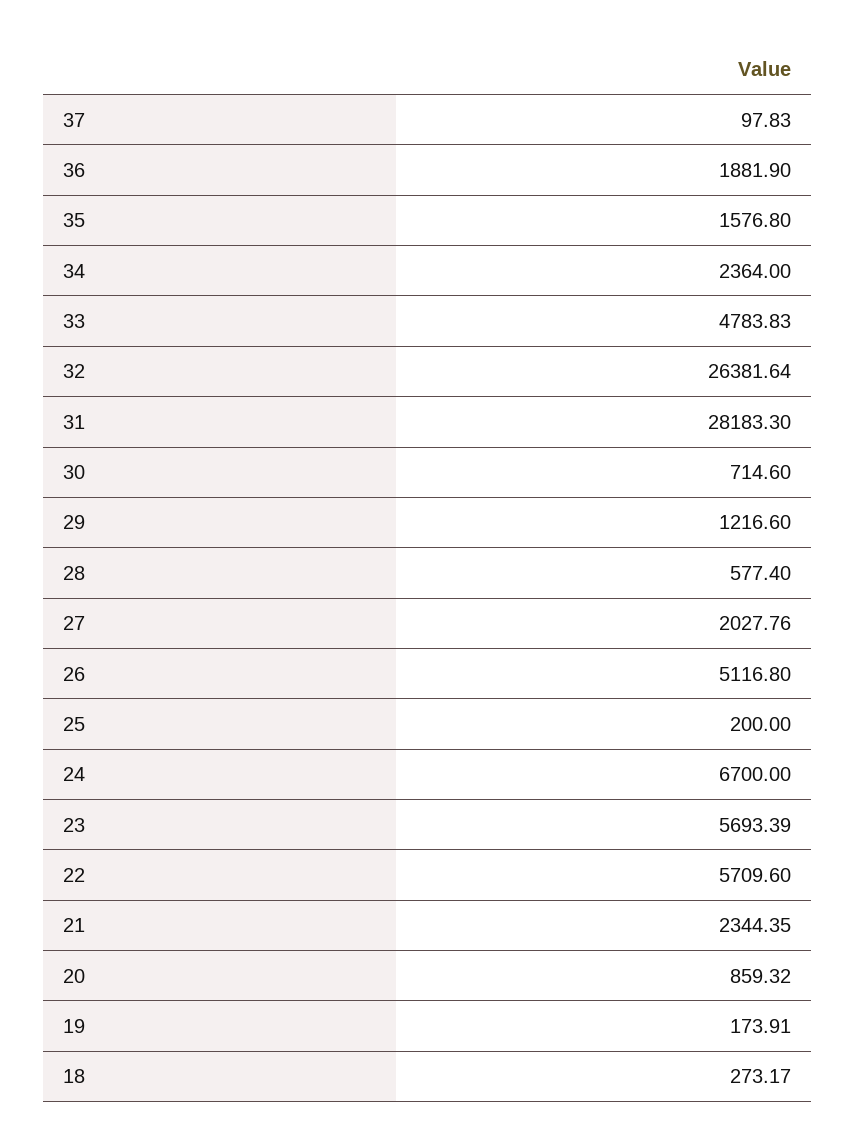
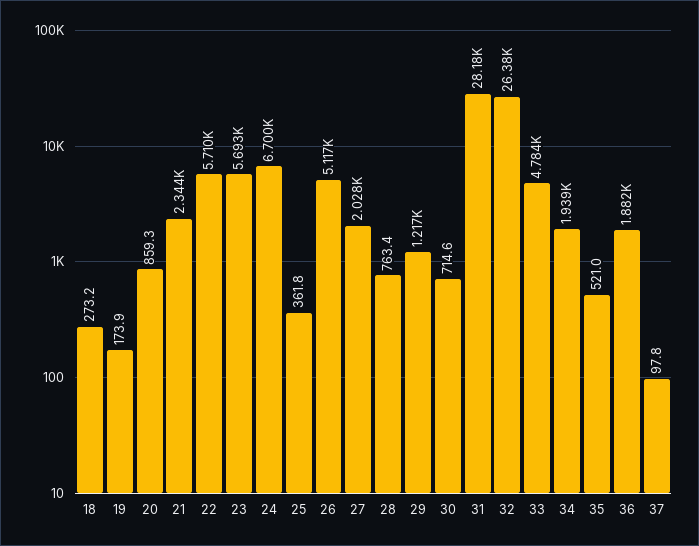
  {
    "37": 97.83,
    "36": 1881.9,
-   "35": 1576.8,
+   "35": 521,
-   "34": 2364,
+   "34": 1939,
    "33": 4783.83,
    "32": 26381.64,
    "31": 28183.3,
    "30": 714.6,
    "29": 1216.6,
-   "28": 577.4,
+   "28": 763.4,
    "27": 2027.76,
    "26": 5116.8,
-   "25": 200,
+   "25": 361.8,
    "24": 6700,
    "23": 5693.39,
    "22": 5709.6,
    "21": 2344.35,
    "20": 859.32,
    "19": 173.91,
    "18": 273.17
  }

